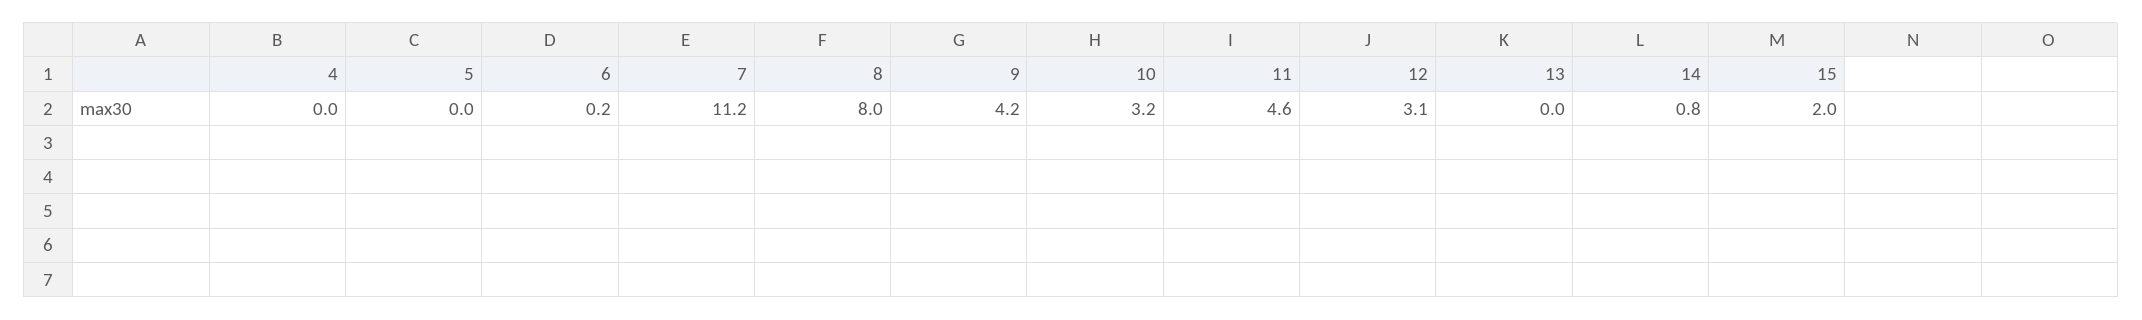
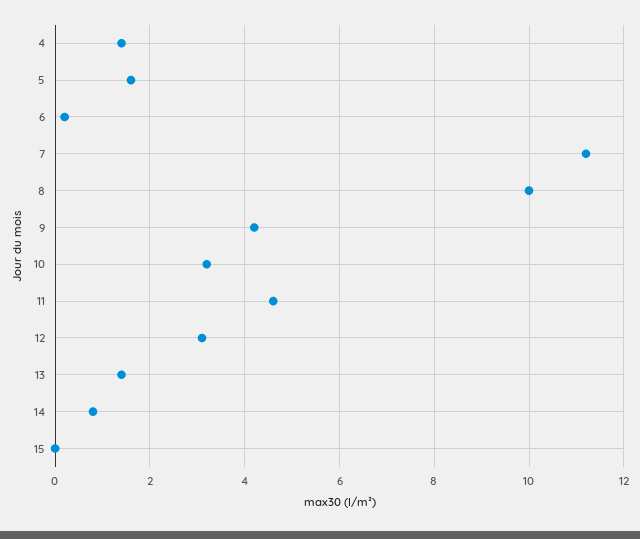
  {
-   "4": 0,
+   "4": 1.5,
-   "5": 0,
+   "5": 1.5,
    "6": 0.2,
    "7": 11.2,
-   "8": 8,
+   "8": 10,
    "9": 4.2,
    "10": 3.2,
    "11": 4.6,
    "12": 3.1,
-   "13": 0,
+   "13": 1.5,
    "14": 0.8,
-   "15": 2
+   "15": 0
  }

